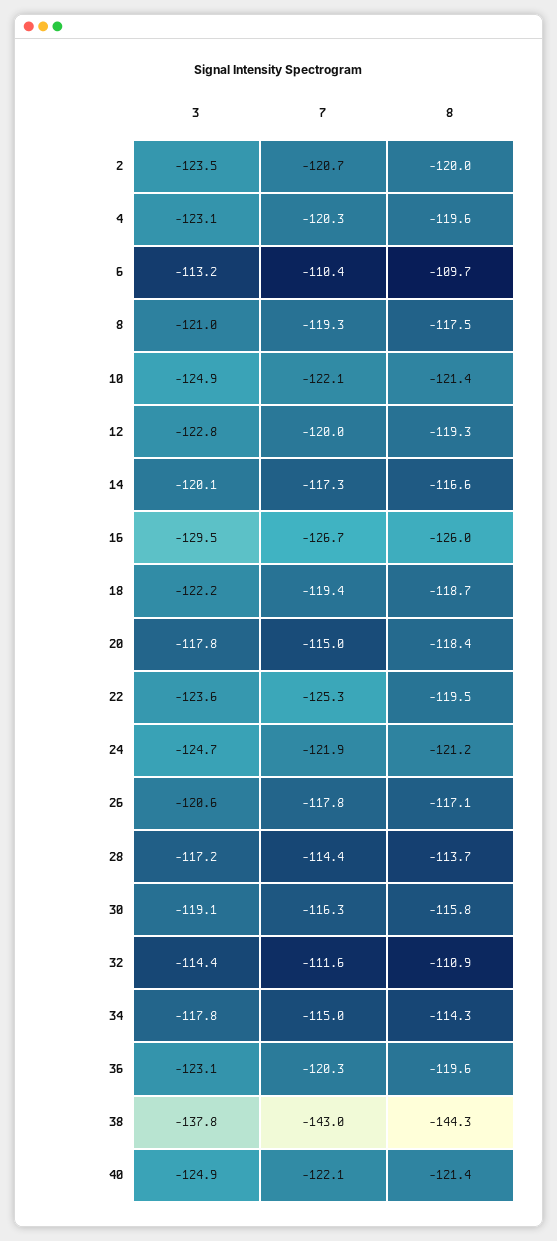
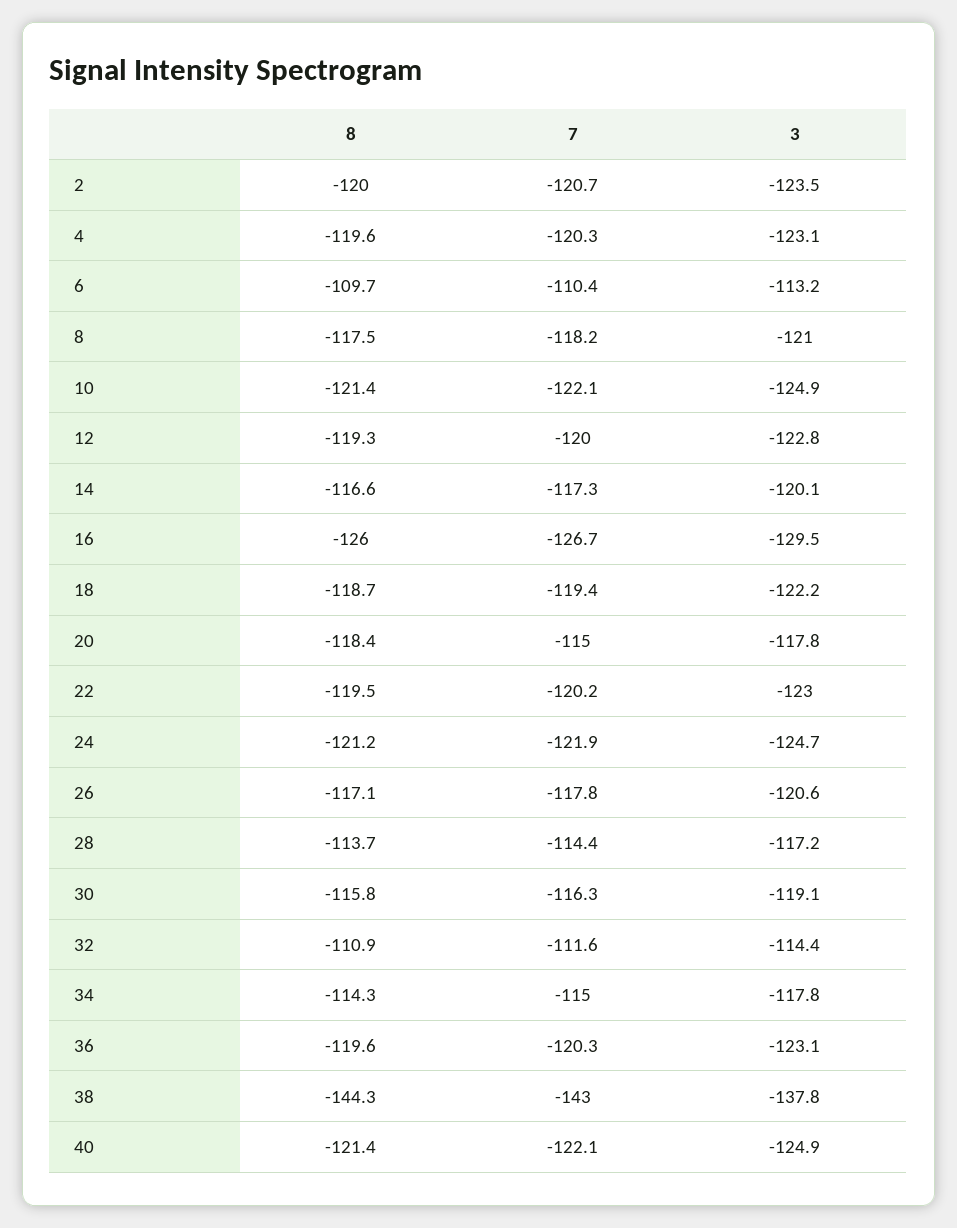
  {
    "3": {
      "2": -123.5,
      "4": -123.1,
      "6": -113.2,
      "8": -121,
      "10": -124.9,
      "12": -122.8,
      "14": -120.1,
      "16": -129.5,
      "18": -122.2,
      "20": -117.8,
-     "22": -123.6,
+     "22": -123,
      "24": -124.7,
      "26": -120.6,
      "28": -117.2,
      "30": -119.1,
      "32": -114.4,
      "34": -117.8,
      "36": -123.1,
      "38": -137.8,
      "40": -124.9
    },
    "7": {
      "2": -120.7,
      "4": -120.3,
      "6": -110.4,
-     "8": -119.3,
+     "8": -118.2,
      "10": -122.1,
      "12": -120,
      "14": -117.3,
      "16": -126.7,
      "18": -119.4,
      "20": -115,
-     "22": -125.3,
+     "22": -120.2,
      "24": -121.9,
      "26": -117.8,
      "28": -114.4,
      "30": -116.3,
      "32": -111.6,
      "34": -115,
      "36": -120.3,
      "38": -143,
      "40": -122.1
    },
    "8": {
      "2": -120,
      "4": -119.6,
      "6": -109.7,
      "8": -117.5,
      "10": -121.4,
      "12": -119.3,
      "14": -116.6,
      "16": -126,
      "18": -118.7,
      "20": -118.4,
      "22": -119.5,
      "24": -121.2,
      "26": -117.1,
      "28": -113.7,
      "30": -115.8,
      "32": -110.9,
      "34": -114.3,
      "36": -119.6,
      "38": -144.3,
      "40": -121.4
    }
  }

